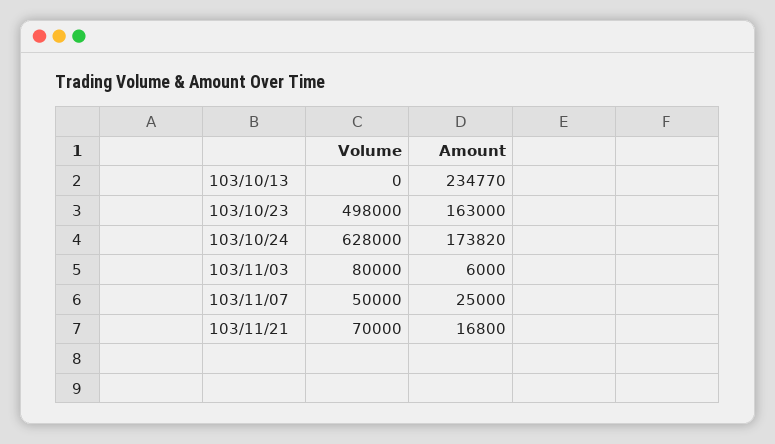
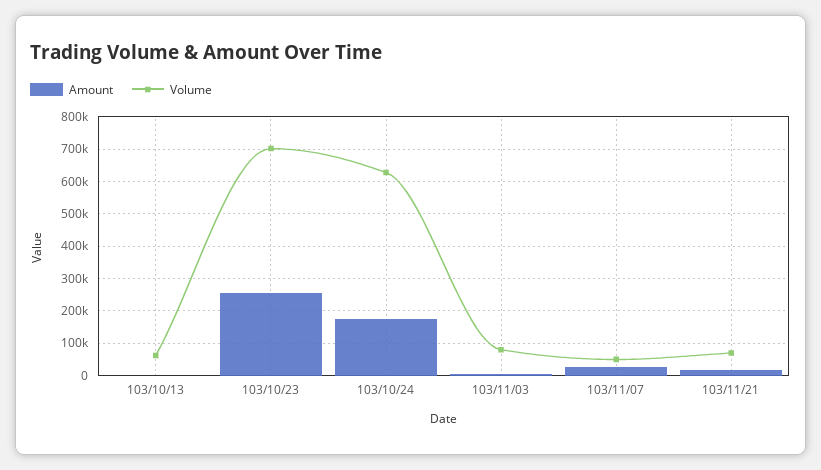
  {
    "Volume": {
-     "103/10/13": 0,
+     "103/10/13": 60000,
-     "103/10/23": 498000,
+     "103/10/23": 700000,
      "103/10/24": 628000,
      "103/11/03": 80000,
      "103/11/07": 50000,
      "103/11/21": 70000
    },
    "Amount": {
-     "103/10/13": 234770,
+     "103/10/13": 0,
-     "103/10/23": 163000,
+     "103/10/23": 260000,
      "103/10/24": 173820,
      "103/11/03": 6000,
      "103/11/07": 25000,
      "103/11/21": 16800
    }
  }

